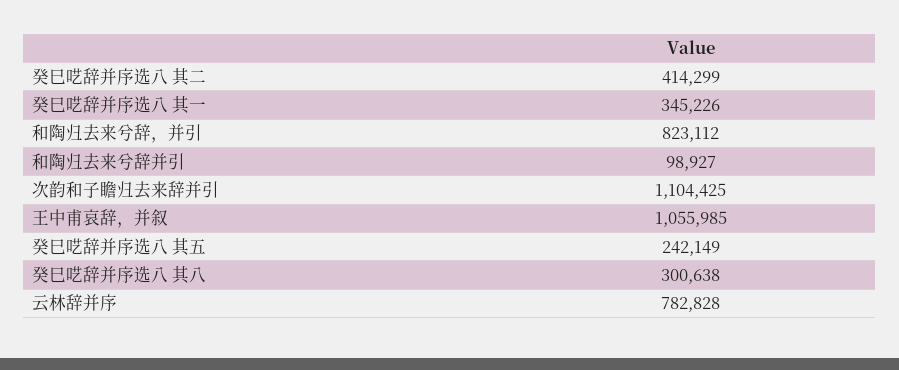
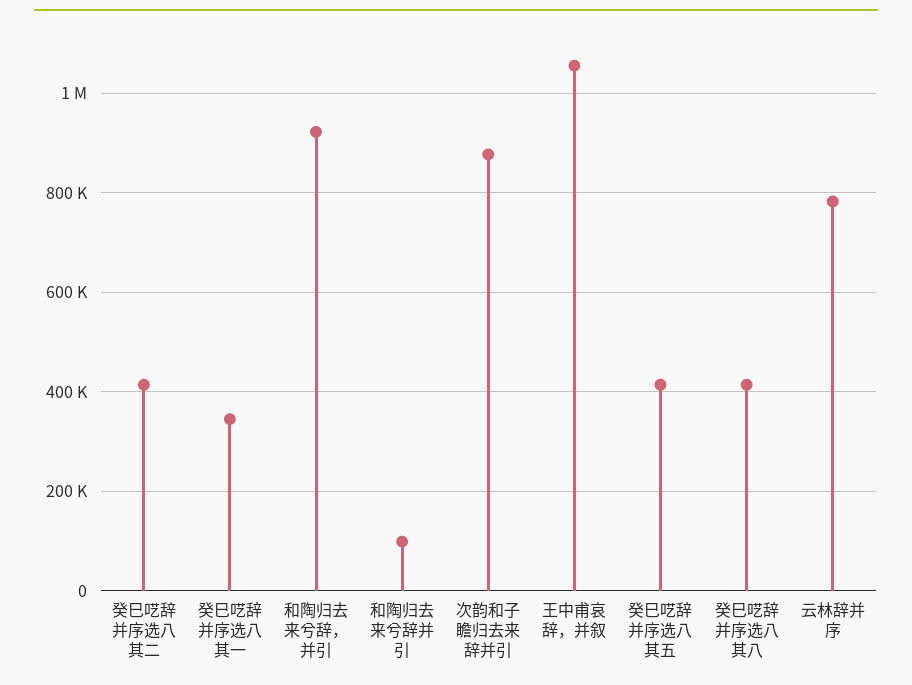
  {
    "癸巳呓辞并序选八 其二": 414299,
    "癸巳呓辞并序选八 其一": 345226,
-   "和陶归去来兮辞，并引": 823112,
+   "和陶归去来兮辞，并引": 920000,
    "和陶归去来兮辞并引": 98927,
-   "次韵和子瞻归去来辞并引": 1104425,
+   "次韵和子瞻归去来辞并引": 880000,
    "王中甫哀辞，并叙": 1055985,
-   "癸巳呓辞并序选八 其五": 242149,
+   "癸巳呓辞并序选八 其五": 420000,
-   "癸巳呓辞并序选八 其八": 300638,
+   "癸巳呓辞并序选八 其八": 420000,
    "云林辞并序": 782828
  }

